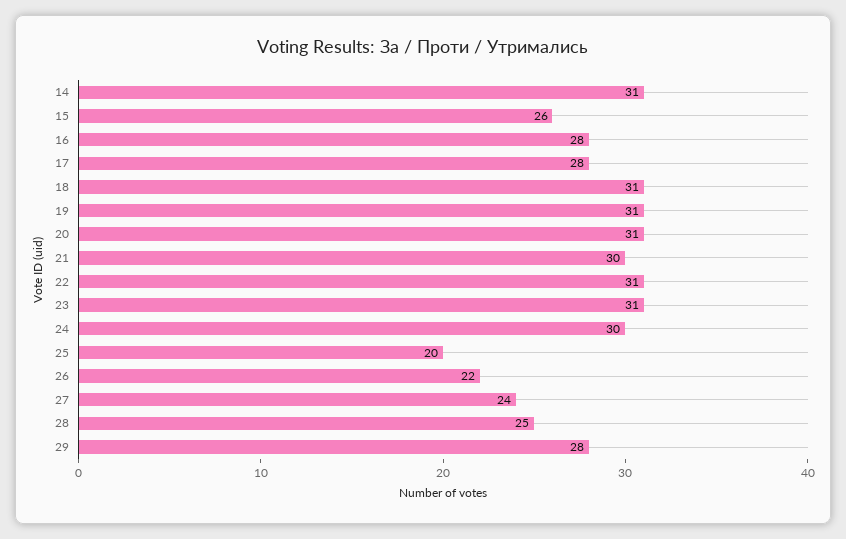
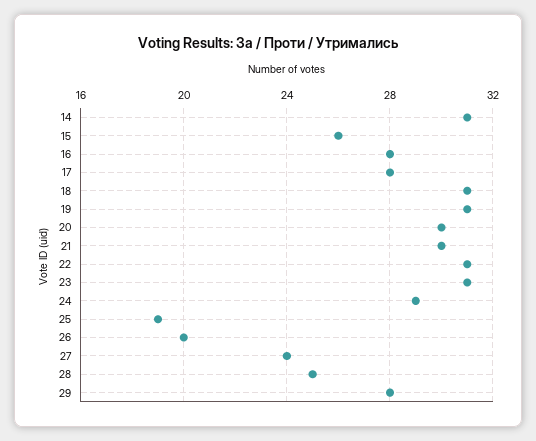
  {
    "14": 31,
    "15": 26,
    "16": 28,
    "17": 28,
    "18": 31,
    "19": 31,
-   "20": 31,
+   "20": 30,
    "21": 30,
    "22": 31,
    "23": 31,
-   "24": 30,
+   "24": 29,
-   "25": 20,
+   "25": 19,
-   "26": 22,
+   "26": 20,
    "27": 24,
    "28": 25,
    "29": 28
  }

